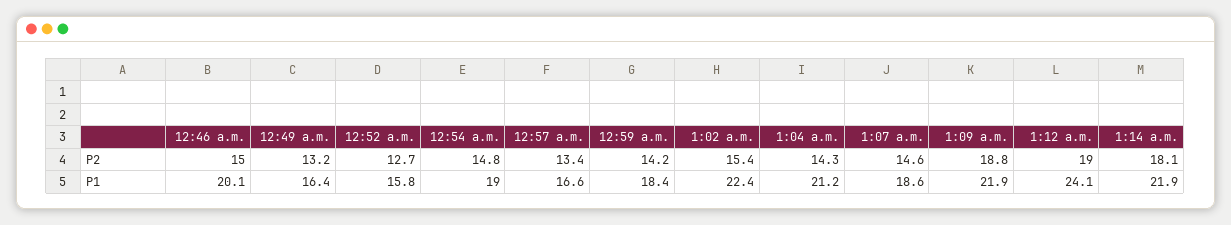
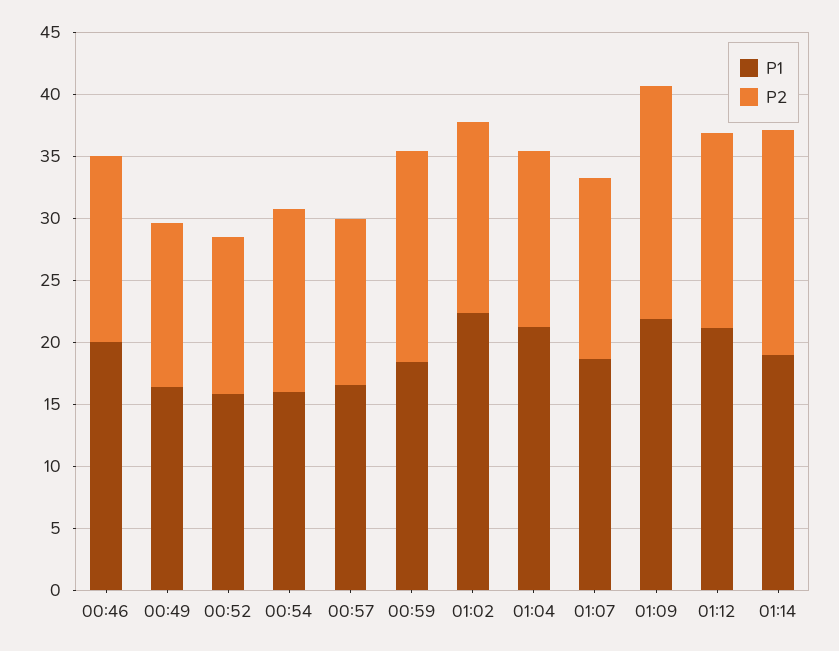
  {
    "P2": {
      "12:46 a.m.": 15,
      "12:49 a.m.": 13.2,
      "12:52 a.m.": 12.7,
      "12:54 a.m.": 14.8,
      "12:57 a.m.": 13.4,
-     "12:59 a.m.": 14.2,
+     "12:59 a.m.": 17,
      "1:02 a.m.": 15.4,
      "1:04 a.m.": 14.3,
      "1:07 a.m.": 14.6,
      "1:09 a.m.": 18.8,
-     "1:12 a.m.": 19,
+     "1:12 a.m.": 16,
      "1:14 a.m.": 18.1
    },
    "P1": {
      "12:46 a.m.": 20.1,
      "12:49 a.m.": 16.4,
      "12:52 a.m.": 15.8,
-     "12:54 a.m.": 19,
+     "12:54 a.m.": 16,
      "12:57 a.m.": 16.6,
      "12:59 a.m.": 18.4,
      "1:02 a.m.": 22.4,
      "1:04 a.m.": 21.2,
      "1:07 a.m.": 18.6,
      "1:09 a.m.": 21.9,
-     "1:12 a.m.": 24.1,
+     "1:12 a.m.": 21,
-     "1:14 a.m.": 21.9
+     "1:14 a.m.": 19
    }
  }

